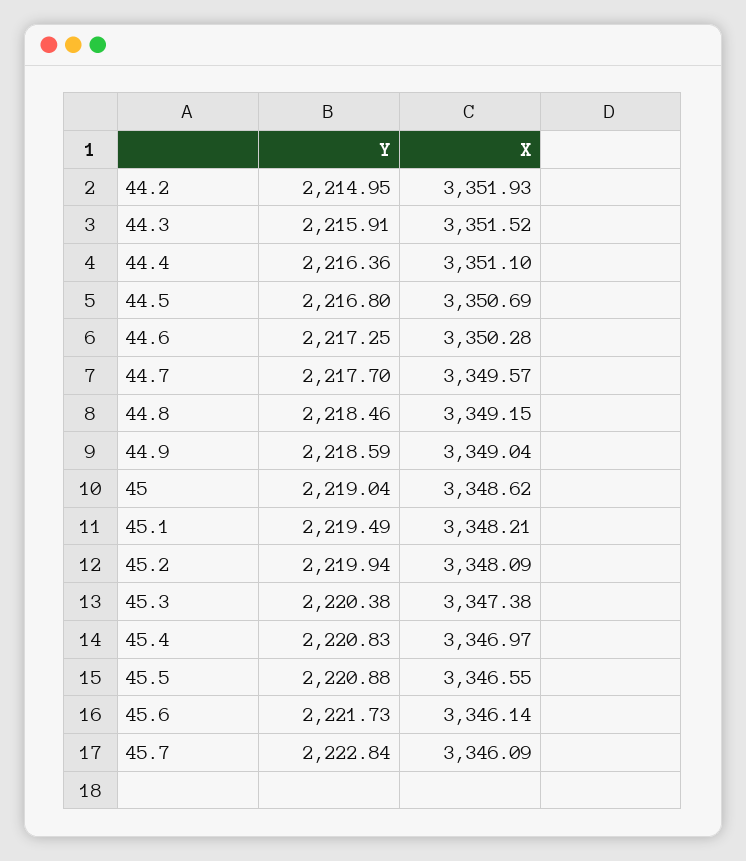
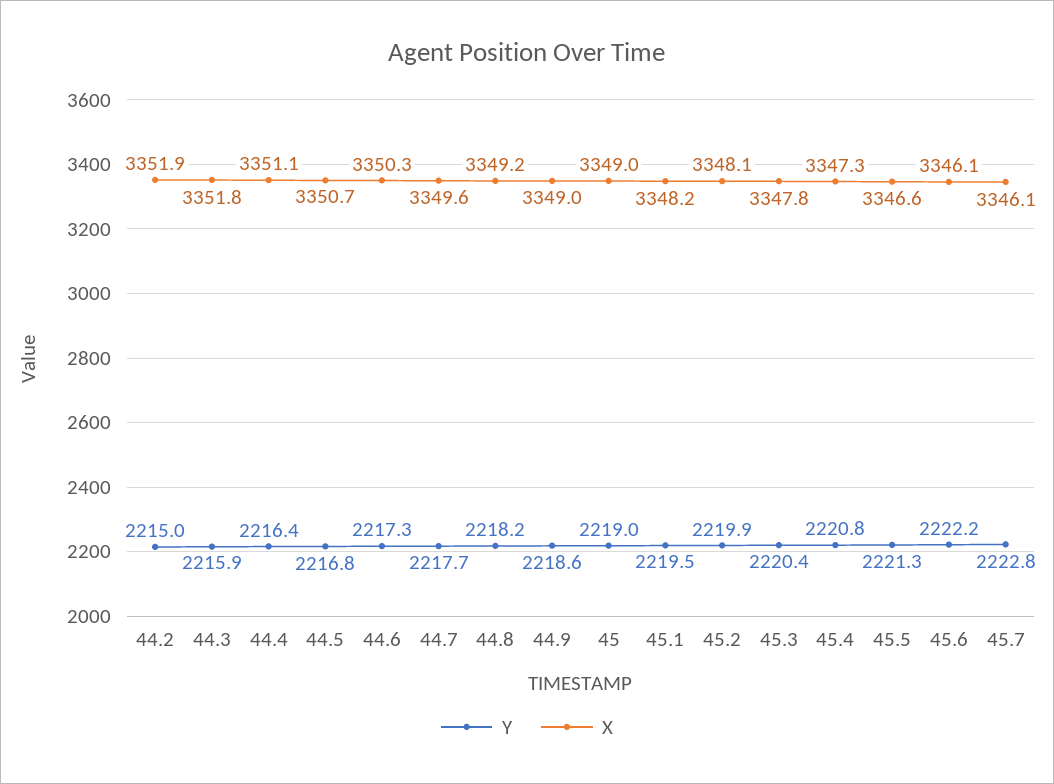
  {
    "Y": {
      "44.2": 2214.95,
      "44.3": 2215.91,
      "44.4": 2216.36,
      "44.5": 2216.8,
      "44.6": 2217.25,
      "44.7": 2217.7,
-     "44.8": 2218.46,
+     "44.8": 2218.2,
      "44.9": 2218.59,
      "45": 2219.04,
      "45.1": 2219.49,
      "45.2": 2219.94,
      "45.3": 2220.38,
      "45.4": 2220.83,
-     "45.5": 2220.88,
+     "45.5": 2221.3,
-     "45.6": 2221.73,
+     "45.6": 2222.2,
      "45.7": 2222.84
    },
    "X": {
      "44.2": 3351.93,
-     "44.3": 3351.52,
+     "44.3": 3351.8,
      "44.4": 3351.1,
      "44.5": 3350.69,
      "44.6": 3350.28,
      "44.7": 3349.57,
      "44.8": 3349.15,
      "44.9": 3349.04,
-     "45": 3348.62,
+     "45": 3349,
      "45.1": 3348.21,
      "45.2": 3348.09,
-     "45.3": 3347.38,
+     "45.3": 3347.8,
-     "45.4": 3346.97,
+     "45.4": 3347.3,
      "45.5": 3346.55,
      "45.6": 3346.14,
      "45.7": 3346.09
    }
  }

